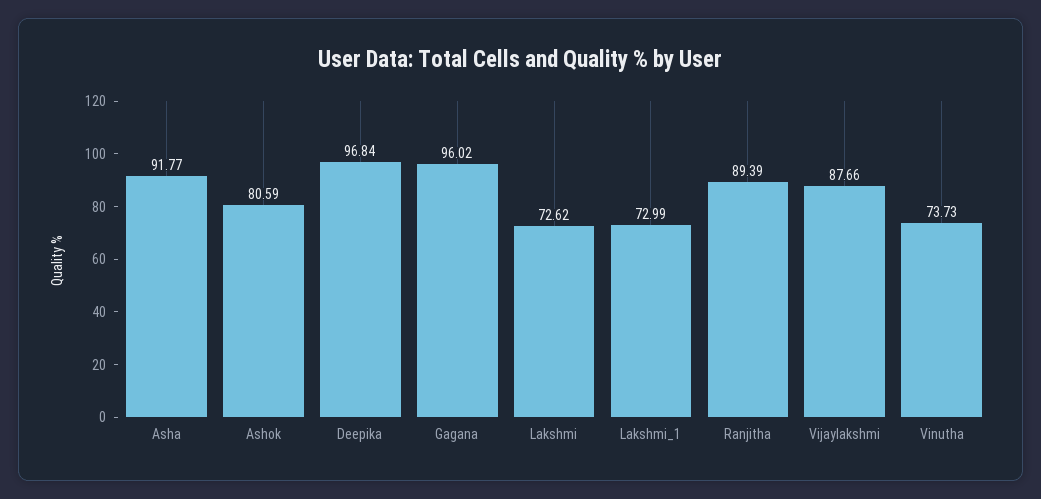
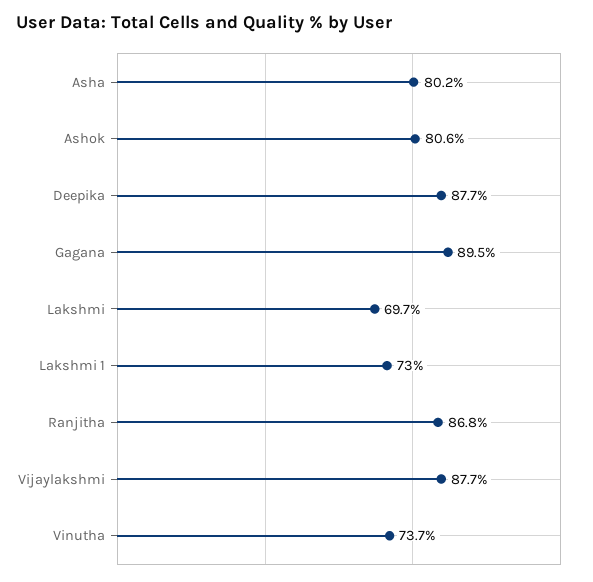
  {
-   "Asha": 91.77,
+   "Asha": 80.2,
    "Ashok": 80.59,
-   "Deepika": 96.84,
+   "Deepika": 87.7,
-   "Gagana": 96.02,
+   "Gagana": 89.5,
-   "Lakshmi": 72.62,
+   "Lakshmi": 69.7,
    "Lakshmi_1": 72.99,
-   "Ranjitha": 89.39,
+   "Ranjitha": 86.8,
    "Vijaylakshmi": 87.66,
    "Vinutha": 73.73
  }

